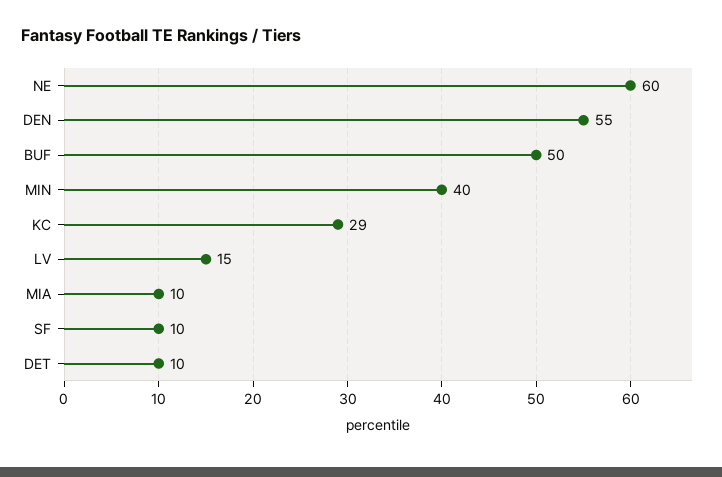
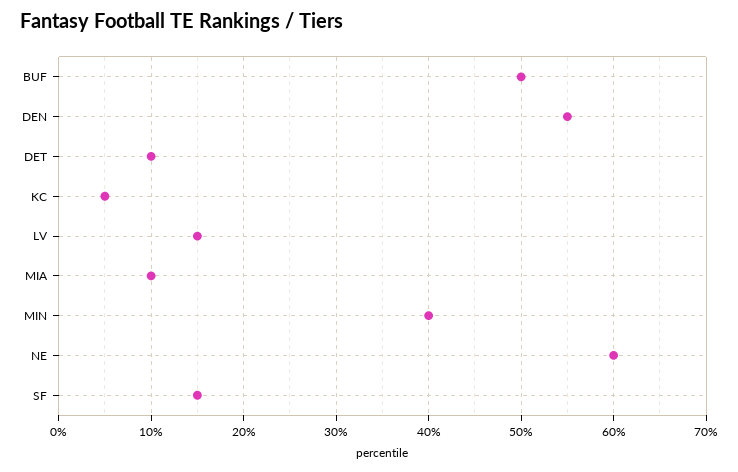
  {
    "NE": 60,
    "DEN": 55,
    "BUF": 50,
    "MIN": 40,
-   "KC": 29,
+   "KC": 5,
    "LV": 15,
    "MIA": 10,
-   "SF": 10,
+   "SF": 15,
    "DET": 10
  }

